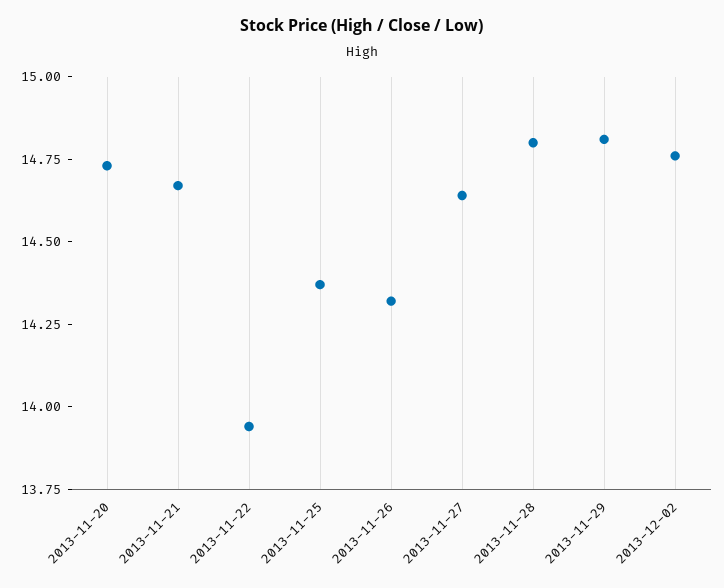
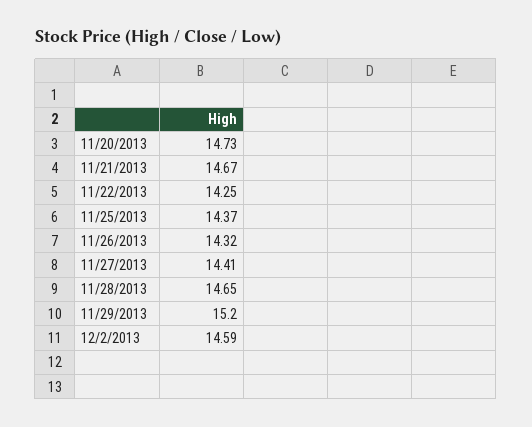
  {
    "2013-11-20": 14.73,
    "2013-11-21": 14.67,
-   "2013-11-22": 13.95,
+   "2013-11-22": 14.25,
    "2013-11-25": 14.37,
    "2013-11-26": 14.32,
-   "2013-11-27": 14.65,
+   "2013-11-27": 14.41,
-   "2013-11-28": 14.8,
+   "2013-11-28": 14.65,
-   "2013-11-29": 14.8,
+   "2013-11-29": 15.2,
-   "2013-12-02": 14.75
+   "2013-12-02": 14.59
  }

